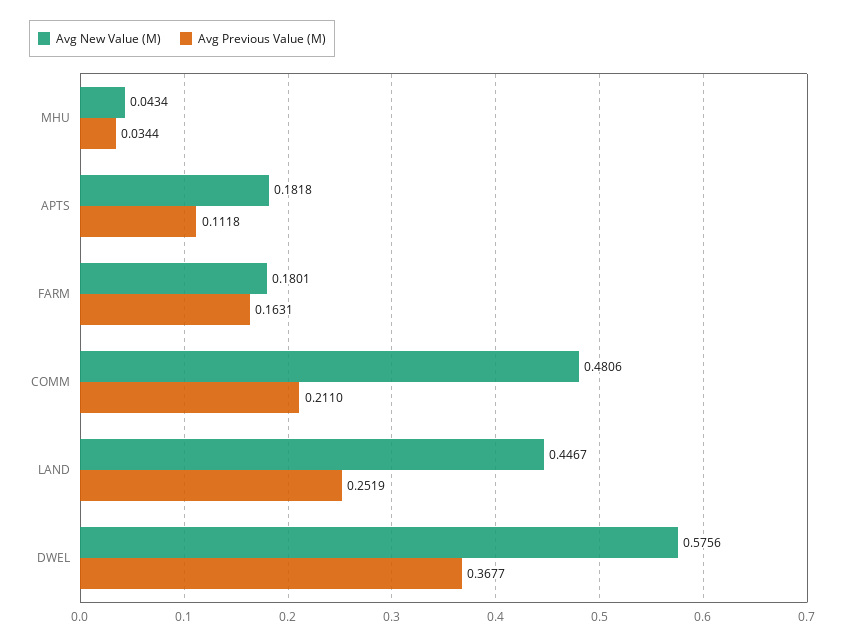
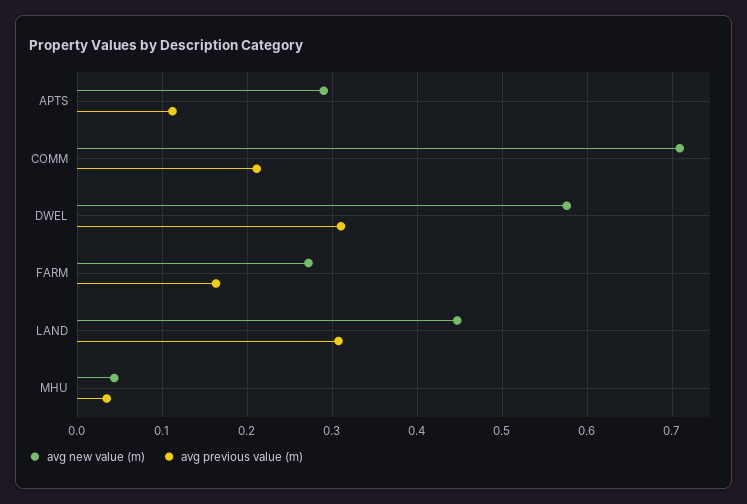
  {
    "Avg New Value (M)": {
      "MHU": 0.0434,
-     "APTS": 0.1818,
+     "APTS": 0.29,
-     "FARM": 0.1801,
+     "FARM": 0.27,
-     "COMM": 0.4806,
+     "COMM": 0.71,
      "LAND": 0.4467,
      "DWEL": 0.5756
    },
    "Avg Previous Value (M)": {
      "MHU": 0.0344,
      "APTS": 0.1118,
      "FARM": 0.1631,
      "COMM": 0.211,
-     "LAND": 0.2519,
+     "LAND": 0.31,
-     "DWEL": 0.3677
+     "DWEL": 0.31
    }
  }

